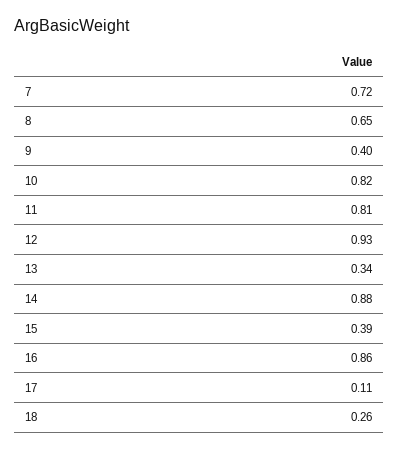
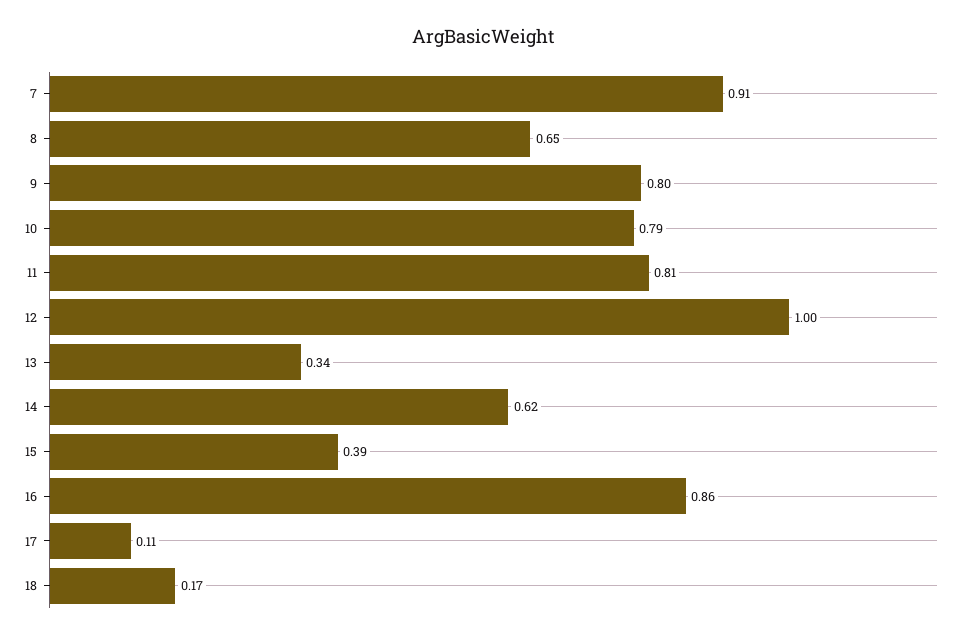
  {
-   "7": 0.72,
+   "7": 0.91,
    "8": 0.65,
-   "9": 0.4,
+   "9": 0.8,
-   "10": 0.82,
+   "10": 0.79,
    "11": 0.81,
-   "12": 0.93,
+   "12": 1,
    "13": 0.34,
-   "14": 0.88,
+   "14": 0.62,
    "15": 0.39,
    "16": 0.86,
    "17": 0.11,
-   "18": 0.26
+   "18": 0.17
  }

